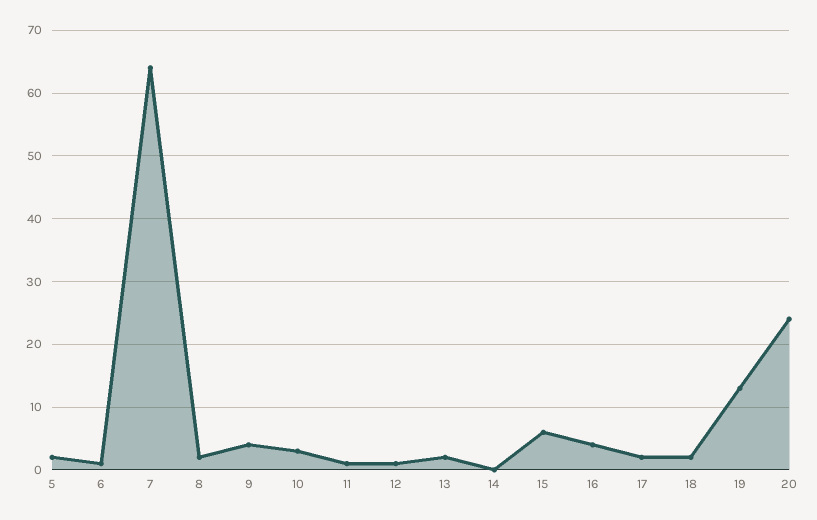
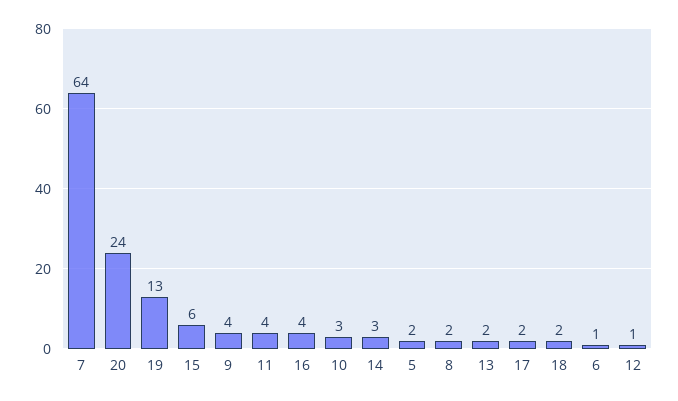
  {
    "5": 2,
    "6": 1,
    "7": 64,
    "8": 2,
    "9": 4,
    "10": 3,
-   "11": 1,
+   "11": 4,
    "12": 1,
    "13": 2,
-   "14": 0,
+   "14": 3,
    "15": 6,
    "16": 4,
    "17": 2,
    "18": 2,
    "19": 13,
    "20": 24
  }

